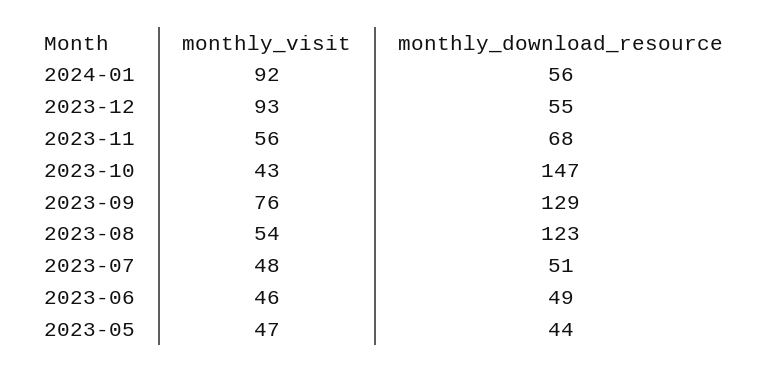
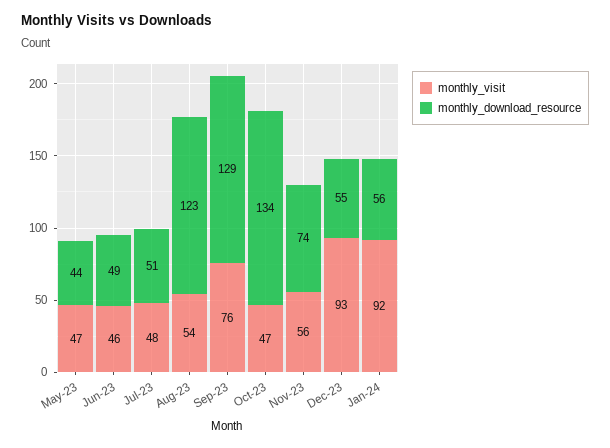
  {
    "monthly_visit": {
      "2024-01": 92,
      "2023-12": 93,
      "2023-11": 56,
-     "2023-10": 43,
+     "2023-10": 47,
      "2023-09": 76,
      "2023-08": 54,
      "2023-07": 48,
      "2023-06": 46,
      "2023-05": 47
    },
    "monthly_download_resource": {
      "2024-01": 56,
      "2023-12": 55,
-     "2023-11": 68,
+     "2023-11": 74,
-     "2023-10": 147,
+     "2023-10": 134,
      "2023-09": 129,
      "2023-08": 123,
      "2023-07": 51,
      "2023-06": 49,
      "2023-05": 44
    }
  }

